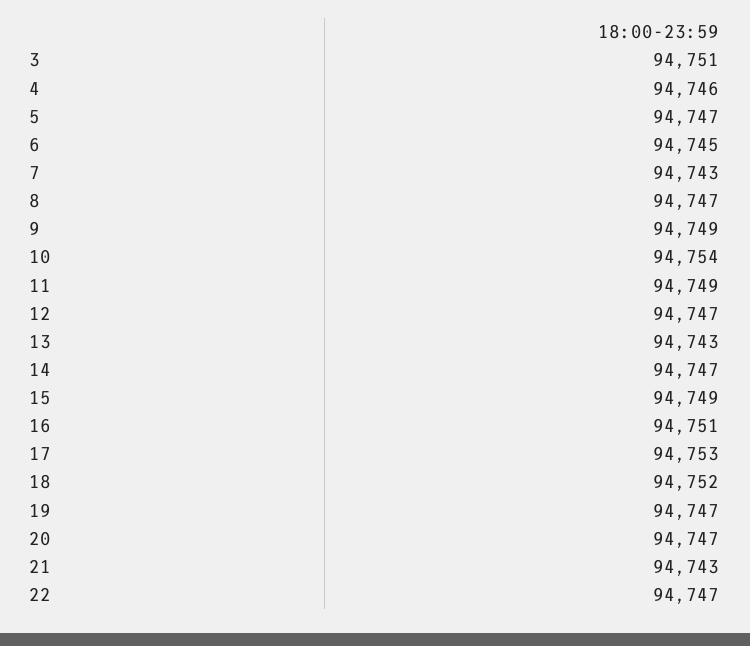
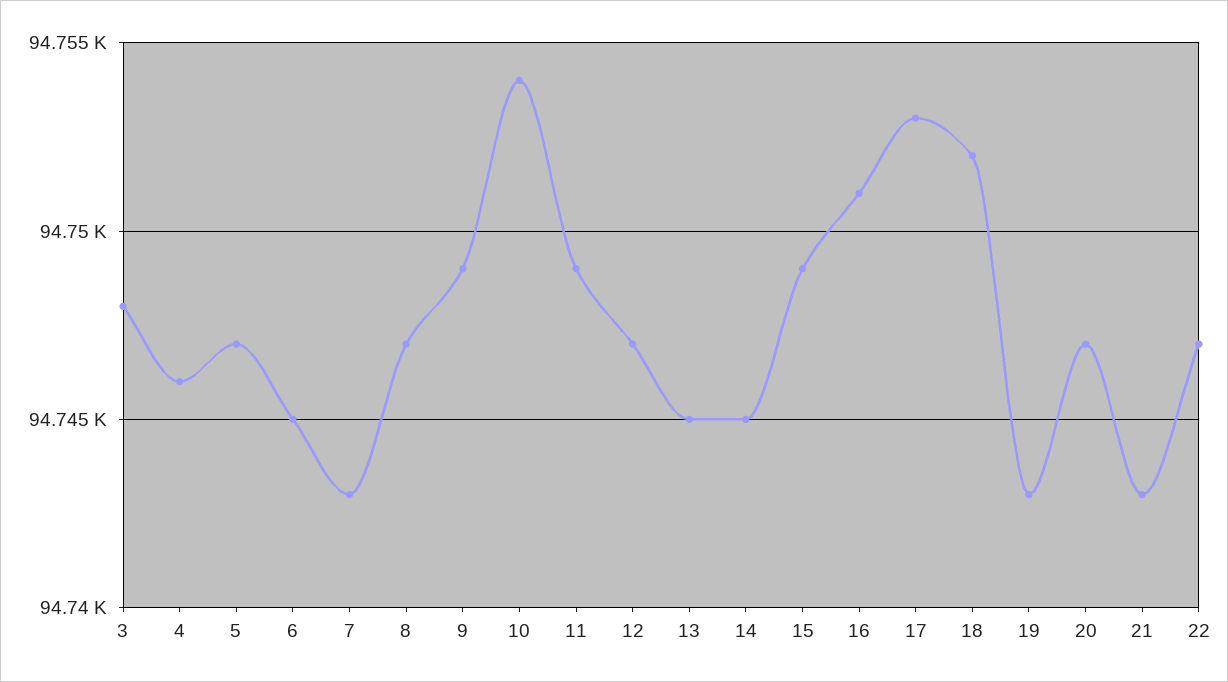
  {
-   "3": 94751,
+   "3": 94748,
    "4": 94746,
    "5": 94747,
    "6": 94745,
    "7": 94743,
    "8": 94747,
    "9": 94749,
    "10": 94754,
    "11": 94749,
    "12": 94747,
-   "13": 94743,
+   "13": 94745,
-   "14": 94747,
+   "14": 94745,
    "15": 94749,
    "16": 94751,
    "17": 94753,
    "18": 94752,
-   "19": 94747,
+   "19": 94743,
    "20": 94747,
    "21": 94743,
    "22": 94747
  }

